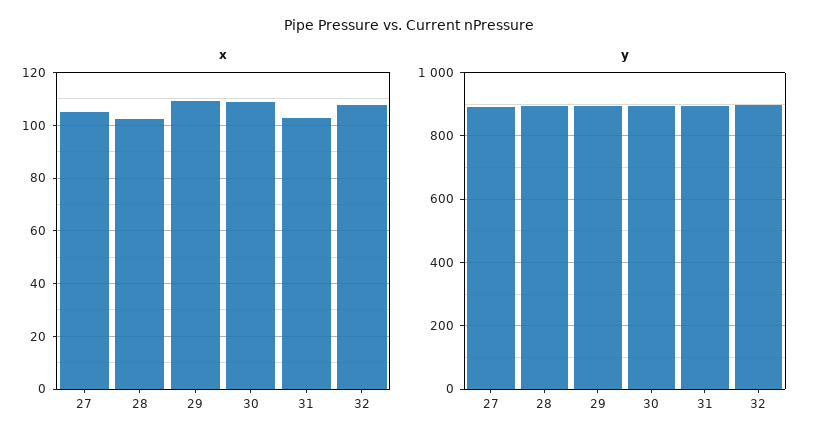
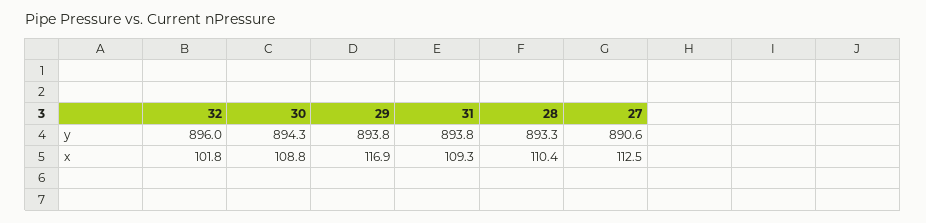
  {
    "x": {
-     "27": 105,
+     "27": 112.5,
-     "28": 102.5,
+     "28": 110.4,
-     "29": 110,
+     "29": 116.9,
      "30": 108.8,
-     "31": 102.5,
+     "31": 109.3,
-     "32": 107.5
+     "32": 101.8
    },
    "y": {
      "27": 890.6,
      "28": 893.3,
      "29": 893.8,
      "30": 894.3,
      "31": 893.8,
      "32": 896
    }
  }

